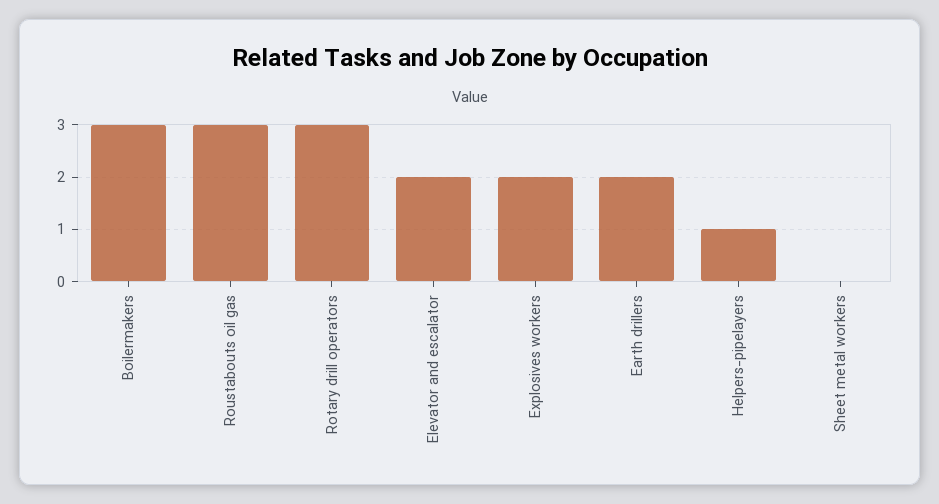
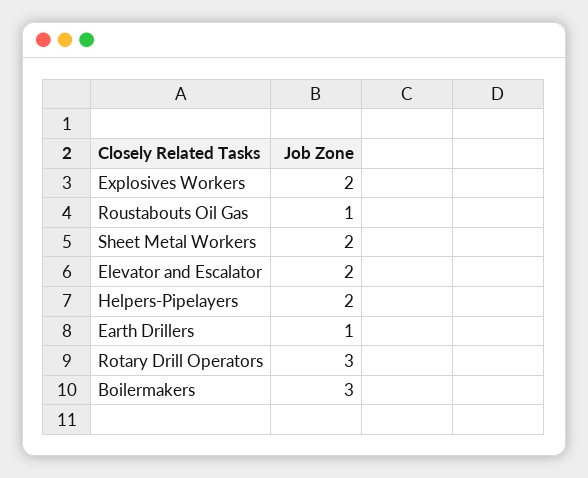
  {
    "Boilermakers": 3,
-   "Roustabouts oil gas": 3,
+   "Roustabouts oil gas": 1,
    "Rotary drill operators": 3,
    "Elevator and escalator": 2,
    "Explosives workers": 2,
-   "Earth drillers": 2,
+   "Earth drillers": 1,
-   "Helpers-pipelayers": 1,
+   "Helpers-pipelayers": 2,
-   "Sheet metal workers": 0
+   "Sheet metal workers": 2
  }

